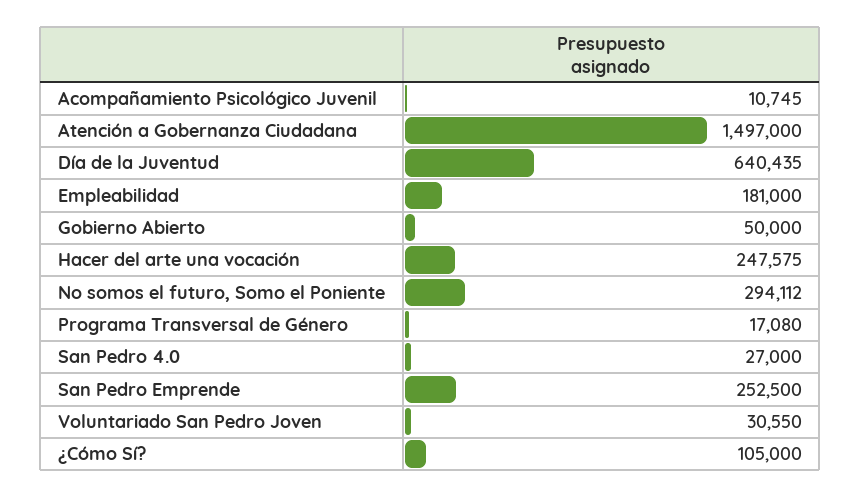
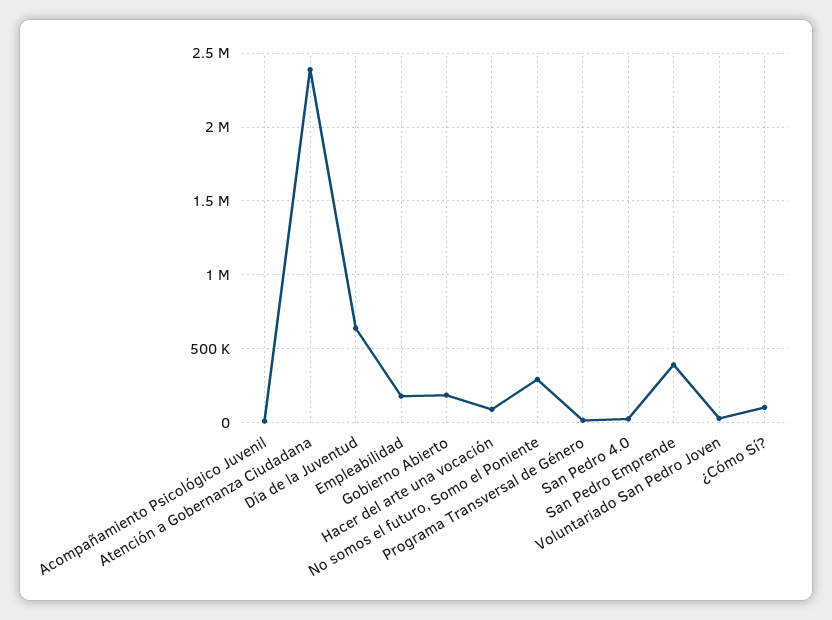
  {
    "Acompañamiento Psicológico Juvenil": 10745,
-   "Atención a Gobernanza Ciudadana": 1497000,
+   "Atención a Gobernanza Ciudadana": 2400000,
    "Día de la Juventud": 640435,
    "Empleabilidad": 181000,
-   "Gobierno Abierto": 50000,
+   "Gobierno Abierto": 200000,
-   "Hacer del arte una vocación": 247575,
+   "Hacer del arte una vocación": 100000,
    "No somos el futuro, Somo el Poniente": 294112,
    "Programa Transversal de Género": 17080,
    "San Pedro 4.0": 27000,
-   "San Pedro Emprende": 252500,
+   "San Pedro Emprende": 400000,
    "Voluntariado San Pedro Joven": 30550,
    "¿Cómo Sí?": 105000
  }

